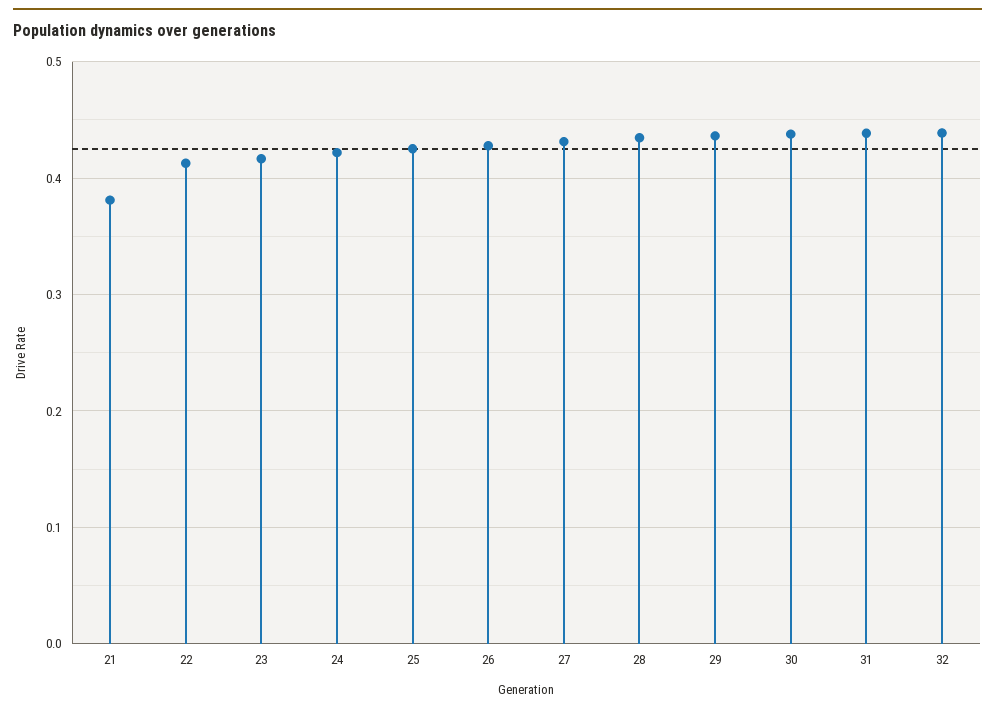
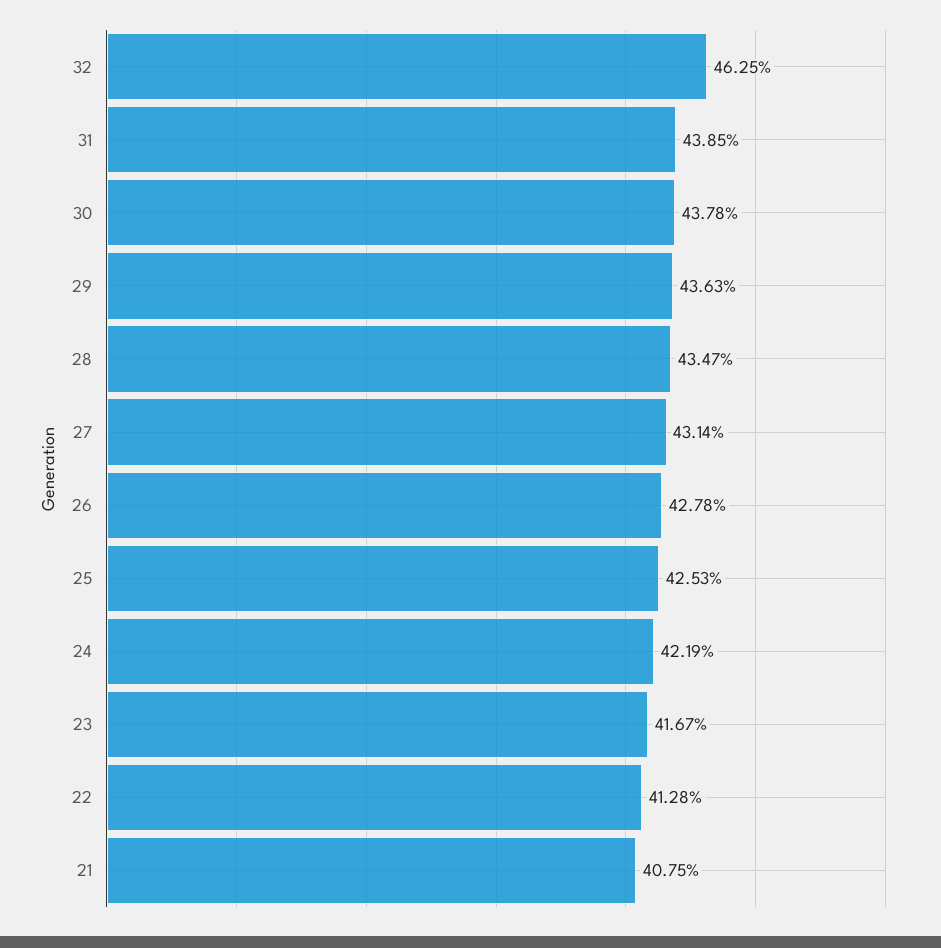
  {
-   "21": 0.38,
+   "21": 0.4075,
    "22": 0.4128,
    "23": 0.4167,
    "24": 0.4219,
    "25": 0.4253,
    "26": 0.4278,
    "27": 0.4314,
    "28": 0.4347,
    "29": 0.4363,
    "30": 0.4378,
    "31": 0.4385,
-   "32": 0.44
+   "32": 0.4625
  }

